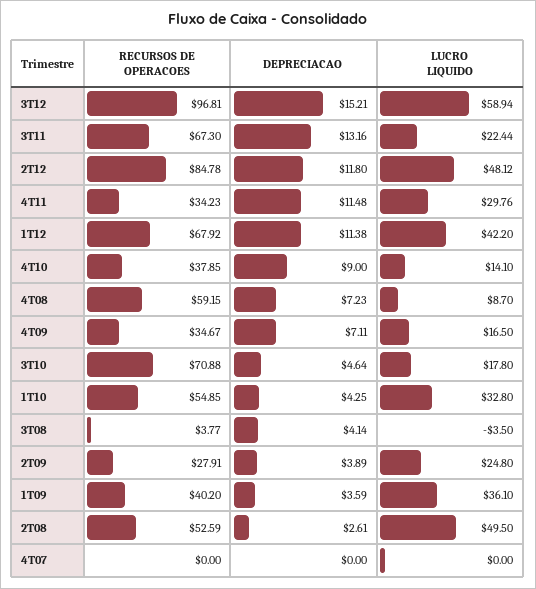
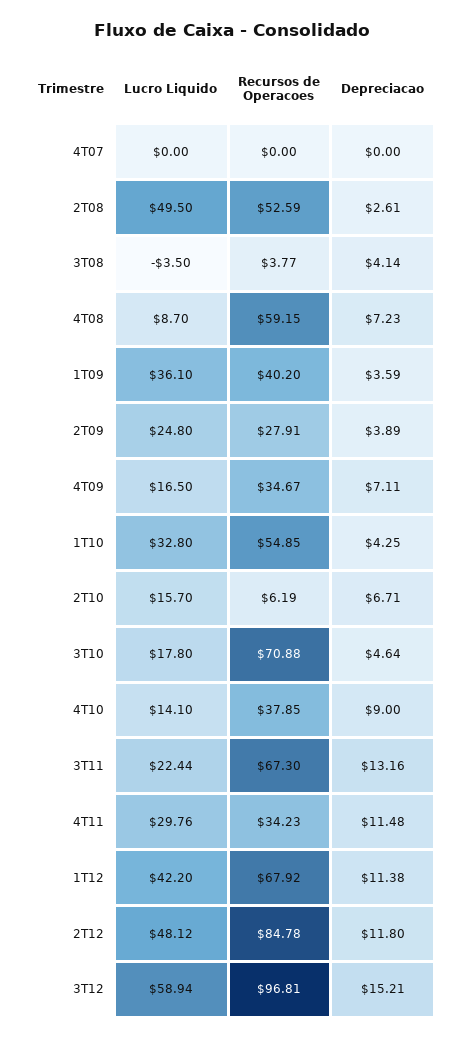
  {
    "RECURSOS DE OPERACOES": {
      "3T12": 96.81,
      "3T11": 67.3,
      "2T12": 84.78,
      "4T11": 34.23,
      "1T12": 67.92,
      "4T10": 37.85,
      "4T08": 59.15,
      "4T09": 34.67,
      "3T10": 70.88,
      "1T10": 54.85,
      "3T08": 3.77,
      "2T09": 27.91,
      "1T09": 40.2,
      "2T08": 52.59,
-     "4T07": 0
+     "4T07": 0,
+     "2T10": 6.19
    },
    "DEPRECIACAO": {
      "3T12": 15.21,
      "3T11": 13.16,
      "2T12": 11.8,
      "4T11": 11.48,
      "1T12": 11.38,
      "4T10": 9,
      "4T08": 7.23,
      "4T09": 7.11,
      "3T10": 4.64,
      "1T10": 4.25,
      "3T08": 4.14,
      "2T09": 3.89,
      "1T09": 3.59,
      "2T08": 2.61,
-     "4T07": 0
+     "4T07": 0,
+     "2T10": 6.71
    },
    "LUCRO LIQUIDO": {
      "3T12": 58.94,
      "3T11": 22.44,
      "2T12": 48.12,
      "4T11": 29.76,
      "1T12": 42.2,
      "4T10": 14.1,
      "4T08": 8.7,
      "4T09": 16.5,
      "3T10": 17.8,
      "1T10": 32.8,
      "3T08": -3.5,
      "2T09": 24.8,
      "1T09": 36.1,
      "2T08": 49.5,
-     "4T07": 0
+     "4T07": 0,
+     "2T10": 15.7
    }
  }

